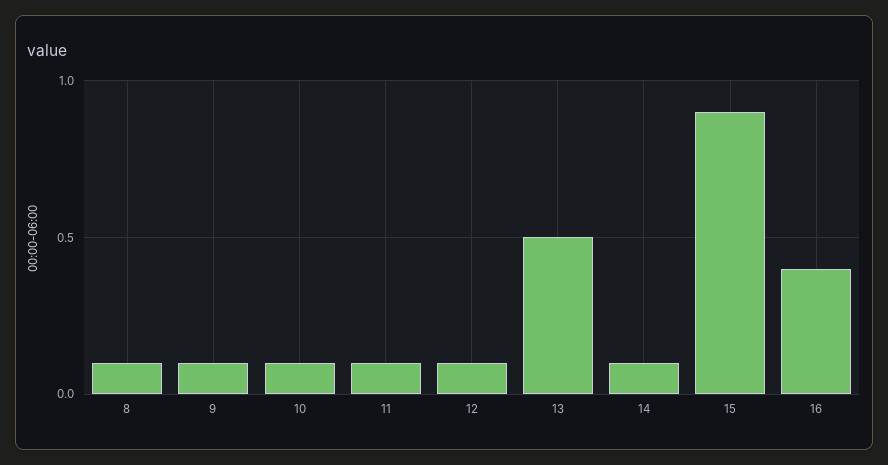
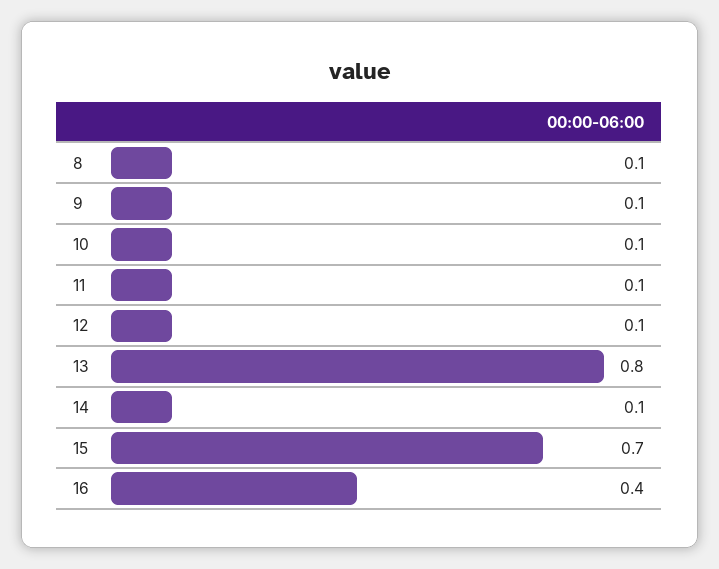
  {
    "8": 0.1,
    "9": 0.1,
    "10": 0.1,
    "11": 0.1,
    "12": 0.1,
-   "13": 0.5,
+   "13": 0.8,
    "14": 0.1,
-   "15": 0.9,
+   "15": 0.7,
    "16": 0.4
  }

